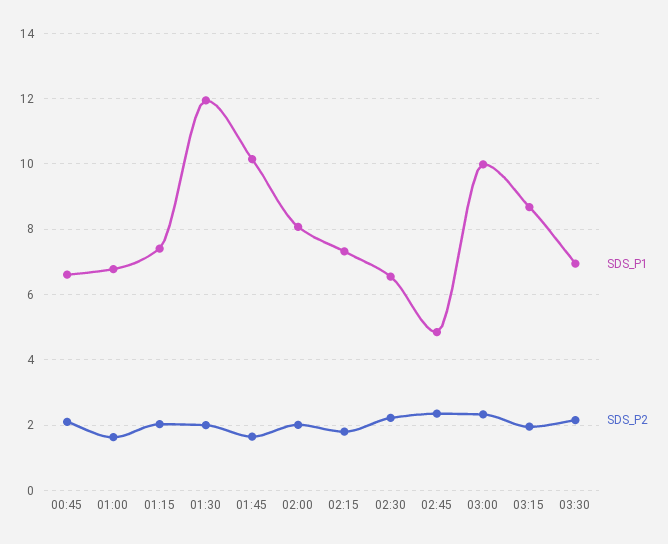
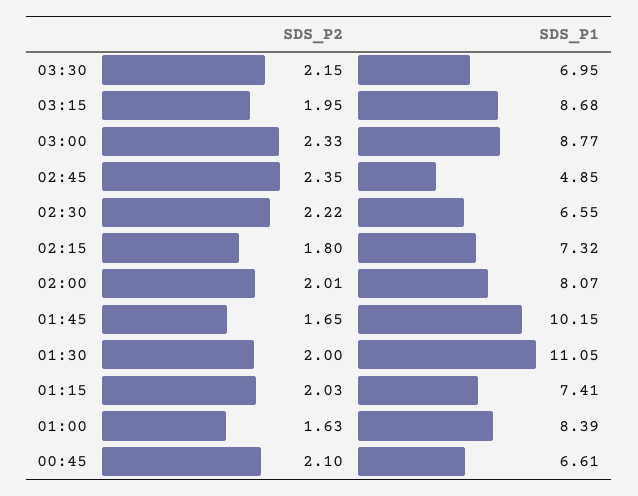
  {
    "SDS_P1": {
      "00:45": 6.61,
-     "01:00": 6.8,
+     "01:00": 8.39,
      "01:15": 7.41,
-     "01:30": 12,
+     "01:30": 11.05,
      "01:45": 10.15,
      "02:00": 8.07,
      "02:15": 7.32,
      "02:30": 6.55,
      "02:45": 4.85,
-     "03:00": 10,
+     "03:00": 8.77,
      "03:15": 8.68,
      "03:30": 6.95
    },
    "SDS_P2": {
      "00:45": 2.1,
      "01:00": 1.63,
      "01:15": 2.03,
      "01:30": 2,
      "01:45": 1.65,
      "02:00": 2.01,
      "02:15": 1.8,
      "02:30": 2.22,
      "02:45": 2.35,
      "03:00": 2.33,
      "03:15": 1.95,
      "03:30": 2.15
    }
  }

